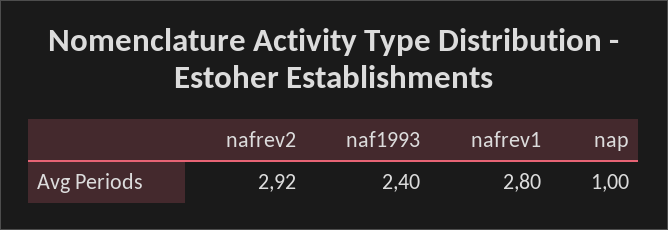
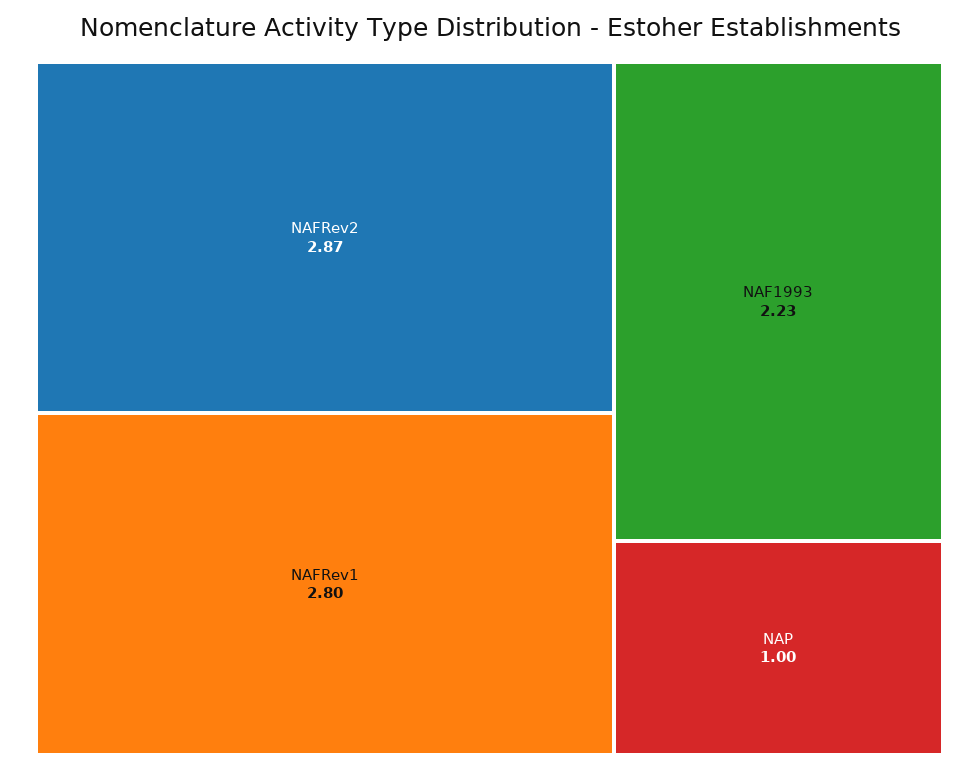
  {
-   "nafrev2": 2.92,
+   "nafrev2": 2.87,
-   "naf1993": 2.4,
+   "naf1993": 2.23,
    "nafrev1": 2.8,
    "nap": 1
  }

